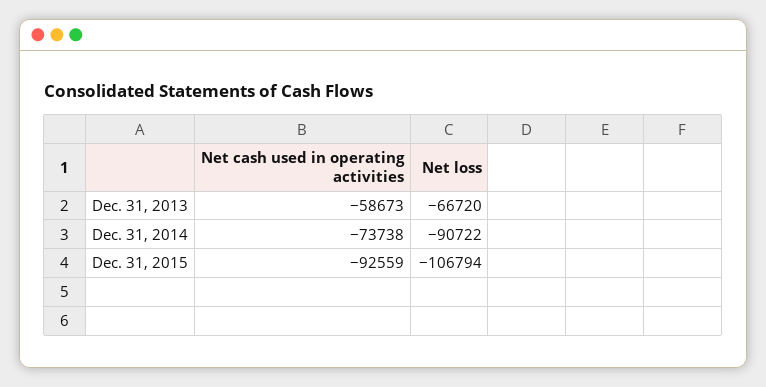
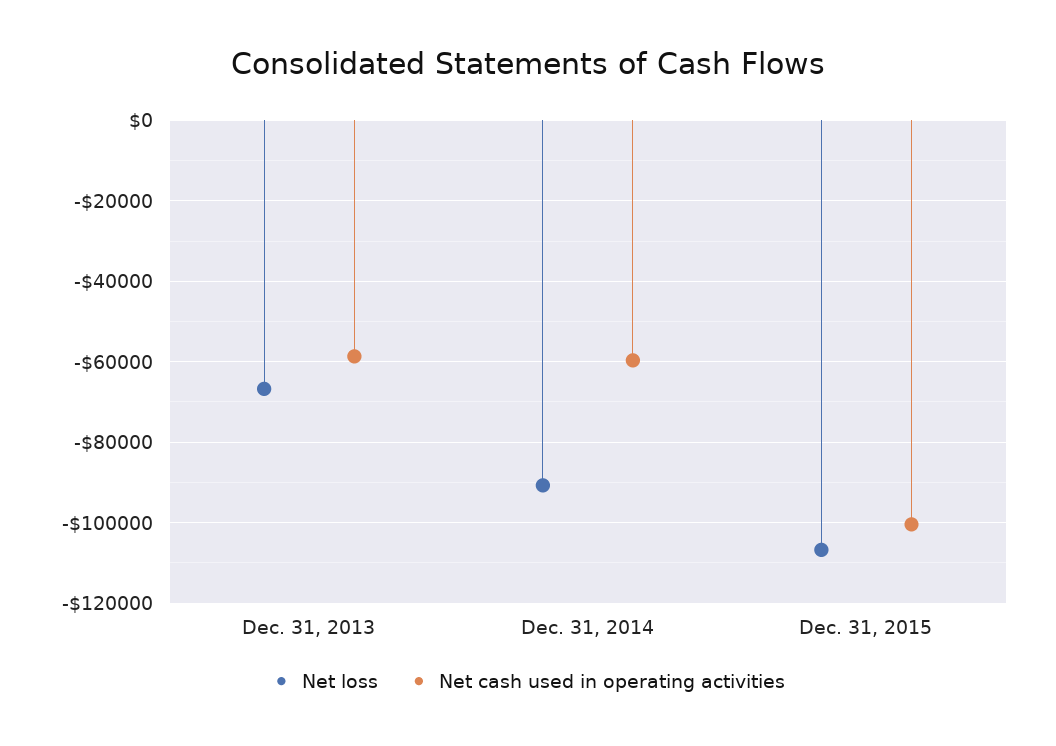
  {
    "Net cash used in operating activities": {
      "Dec. 31, 2013": -58673,
-     "Dec. 31, 2014": -73738,
+     "Dec. 31, 2014": -60000,
-     "Dec. 31, 2015": -92559
+     "Dec. 31, 2015": -100000
    },
    "Net loss": {
      "Dec. 31, 2013": -66720,
      "Dec. 31, 2014": -90722,
      "Dec. 31, 2015": -106794
    }
  }

